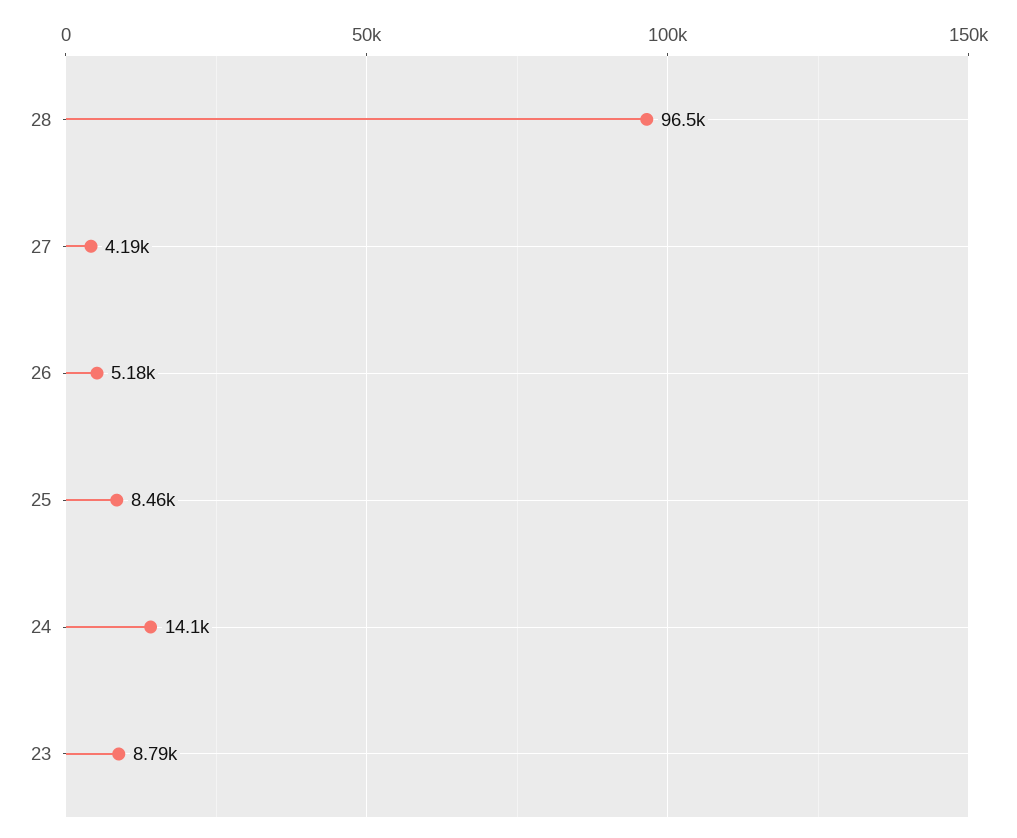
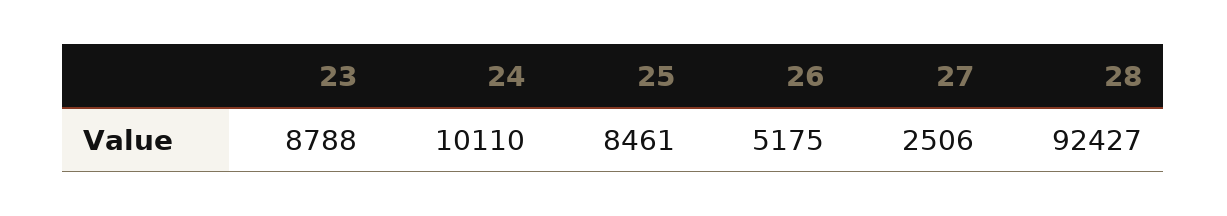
  {
-   "28": 96500,
+   "28": 92427,
-   "27": 4190,
+   "27": 2506,
    "26": 5175,
    "25": 8461,
-   "24": 14100,
+   "24": 10110,
    "23": 8788
  }

